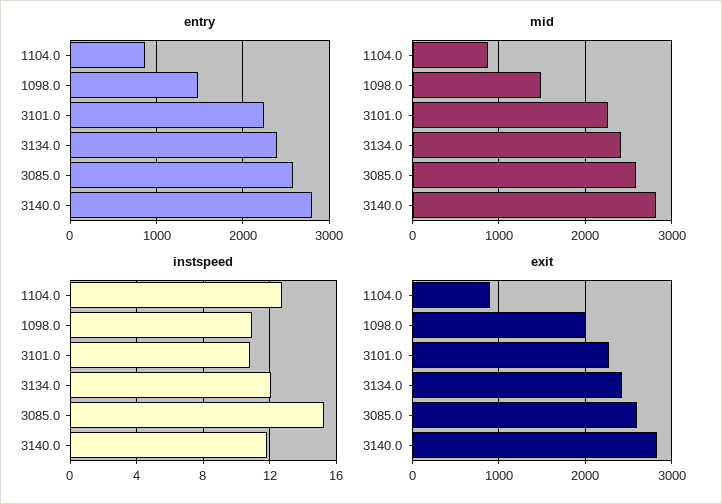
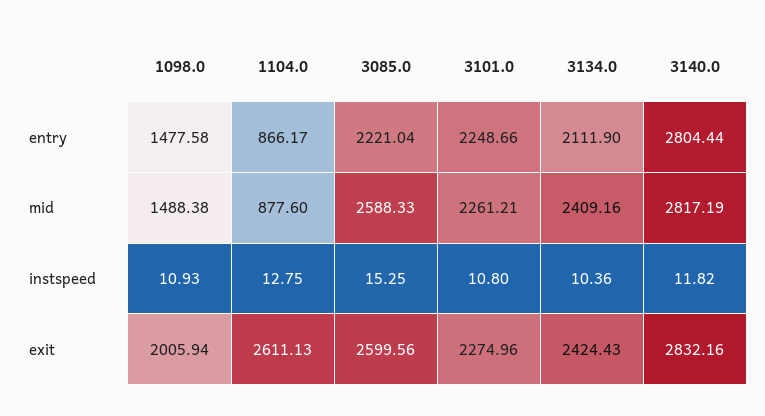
  {
    "entry": {
      "1104.0": 866.17,
      "1098.0": 1477.58,
      "3101.0": 2248.66,
-     "3134.0": 2400,
+     "3134.0": 2111.9,
-     "3085.0": 2600,
+     "3085.0": 2221.04,
      "3140.0": 2804.44
    },
    "mid": {
      "1104.0": 877.6,
      "1098.0": 1488.38,
      "3101.0": 2261.21,
      "3134.0": 2409.16,
      "3085.0": 2588.33,
      "3140.0": 2817.19
    },
    "instspeed": {
      "1104.0": 12.75,
      "1098.0": 10.93,
      "3101.0": 10.8,
-     "3134.0": 12,
+     "3134.0": 10.36,
      "3085.0": 15.25,
      "3140.0": 11.82
    },
    "exit": {
-     "1104.0": 900,
+     "1104.0": 2611.13,
      "1098.0": 2005.94,
      "3101.0": 2274.96,
      "3134.0": 2424.43,
      "3085.0": 2599.56,
      "3140.0": 2832.16
    }
  }

